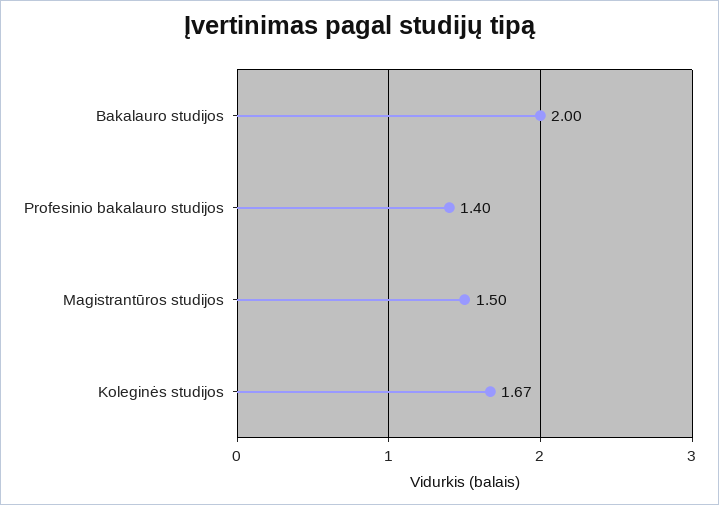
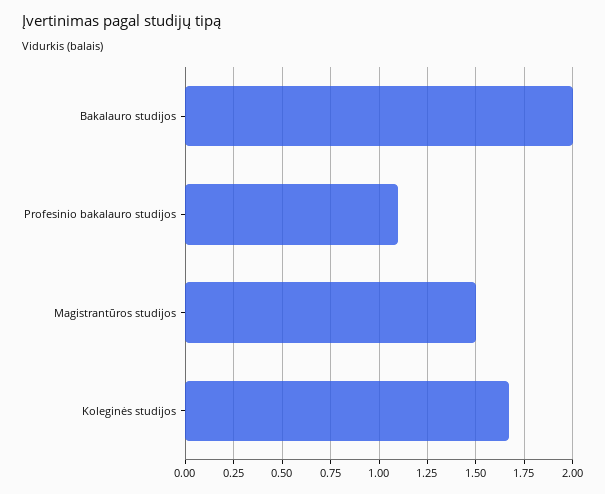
  {
    "Bakalauro studijos": 2,
-   "Profesinio bakalauro studijos": 1.4,
+   "Profesinio bakalauro studijos": 1.1,
    "Magistrantūros studijos": 1.5,
    "Koleginės studijos": 1.67
  }

